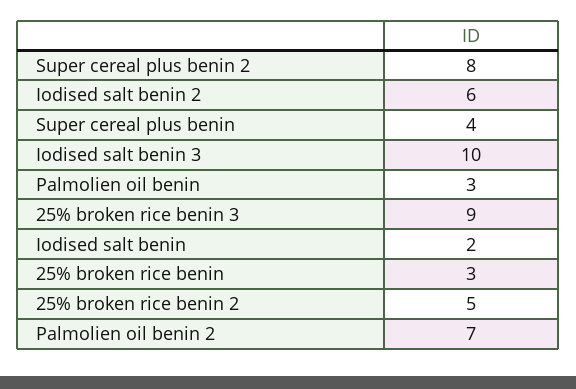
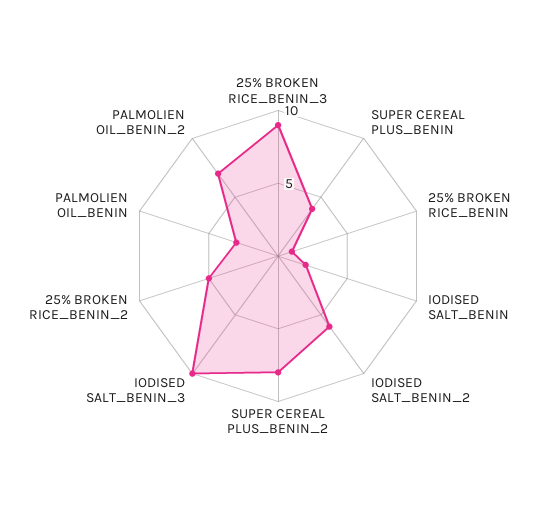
  {
    "Super cereal plus benin 2": 8,
    "Iodised salt benin 2": 6,
    "Super cereal plus benin": 4,
    "Iodised salt benin 3": 10,
    "Palmolien oil benin": 3,
    "25% broken rice benin 3": 9,
    "Iodised salt benin": 2,
-   "25% broken rice benin": 3,
+   "25% broken rice benin": 1,
    "25% broken rice benin 2": 5,
    "Palmolien oil benin 2": 7
  }

